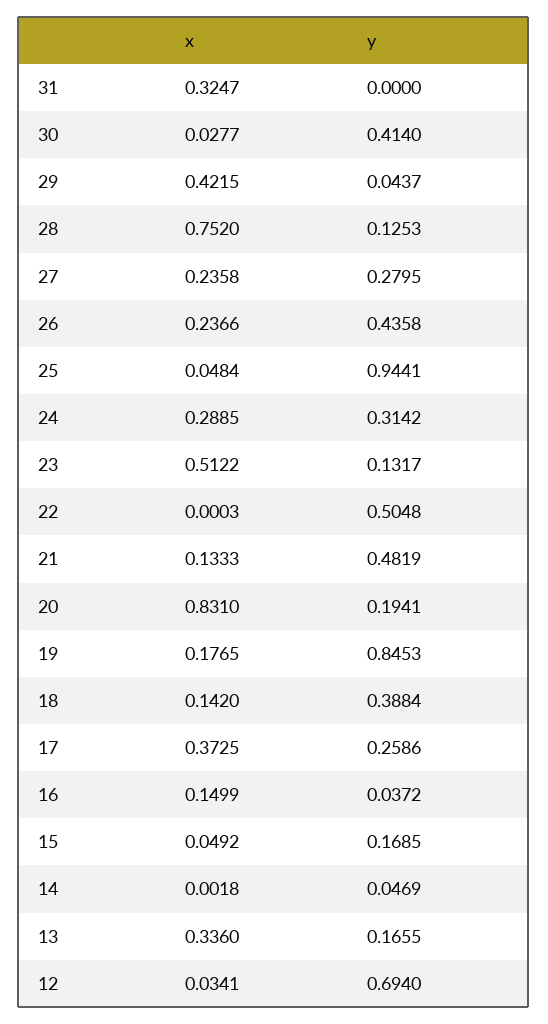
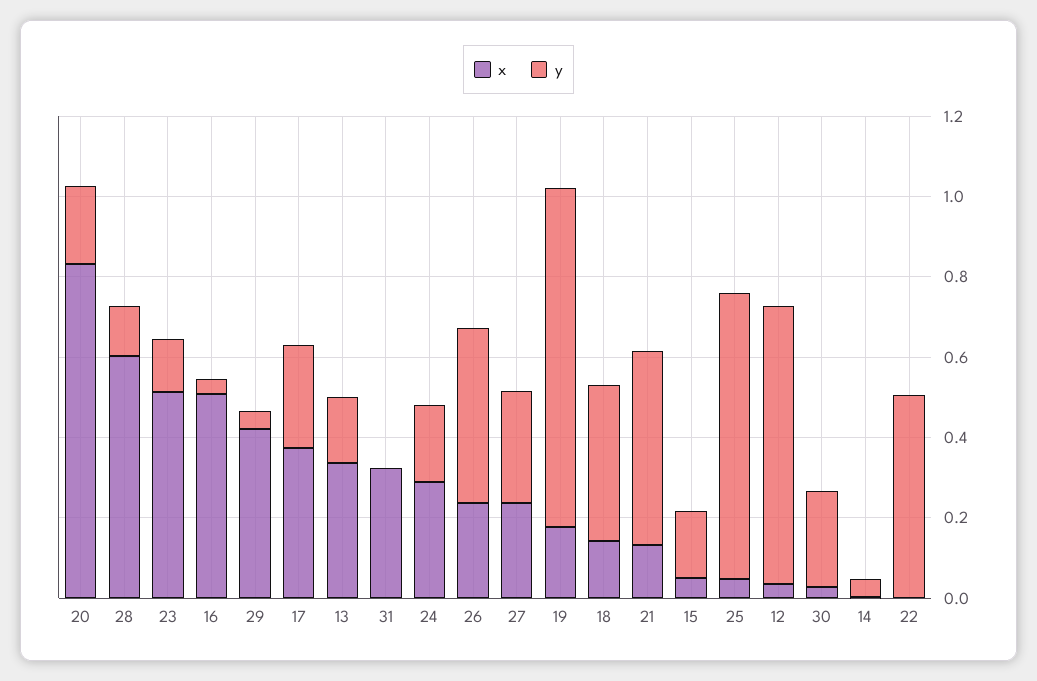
  {
    "x": {
      "31": 0.3247,
      "30": 0.0277,
      "29": 0.4215,
-     "28": 0.752,
+     "28": 0.6,
      "27": 0.2358,
      "26": 0.2366,
      "25": 0.0484,
      "24": 0.2885,
      "23": 0.5122,
      "22": 0.0003,
      "21": 0.1333,
      "20": 0.831,
      "19": 0.1765,
      "18": 0.142,
      "17": 0.3725,
-     "16": 0.1499,
+     "16": 0.5,
      "15": 0.0492,
      "14": 0.0018,
      "13": 0.336,
      "12": 0.0341
    },
    "y": {
      "31": 0,
-     "30": 0.414,
+     "30": 0.25,
      "29": 0.0437,
      "28": 0.1253,
      "27": 0.2795,
      "26": 0.4358,
-     "25": 0.9441,
+     "25": 0.7,
-     "24": 0.3142,
+     "24": 0.2,
      "23": 0.1317,
      "22": 0.5048,
      "21": 0.4819,
      "20": 0.1941,
      "19": 0.8453,
      "18": 0.3884,
      "17": 0.2586,
      "16": 0.0372,
      "15": 0.1685,
      "14": 0.0469,
      "13": 0.1655,
      "12": 0.694
    }
  }

